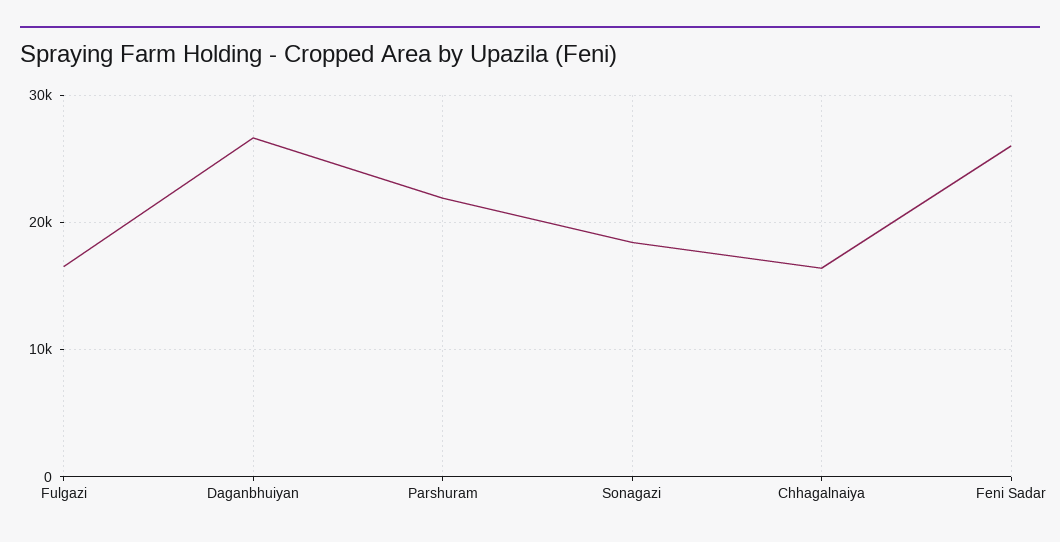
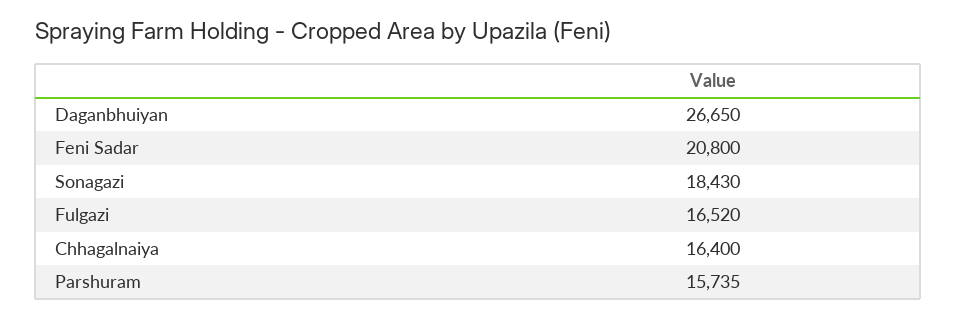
  {
    "Fulgazi": 16520,
    "Daganbhuiyan": 26650,
-   "Parshuram": 22000,
+   "Parshuram": 15735,
    "Sonagazi": 18430,
    "Chhagalnaiya": 16400,
-   "Feni Sadar": 26000
+   "Feni Sadar": 20800
  }

